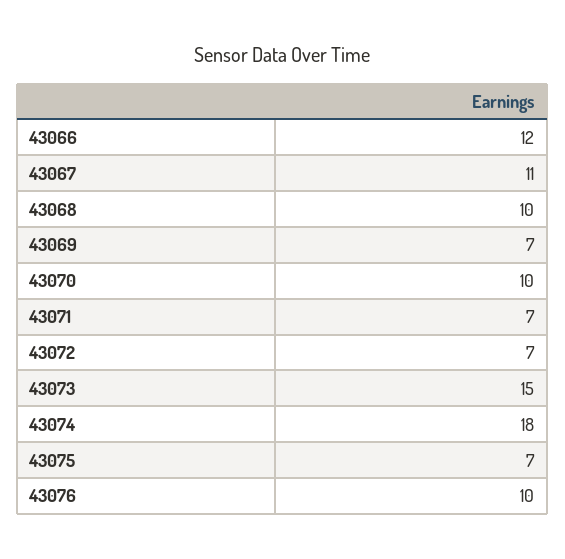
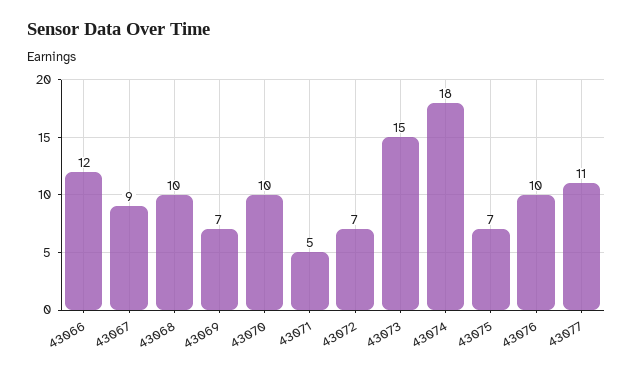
  {
    "43066": 12,
-   "43067": 11,
+   "43067": 9,
    "43068": 10,
    "43069": 7,
    "43070": 10,
-   "43071": 7,
+   "43071": 5,
    "43072": 7,
    "43073": 15,
    "43074": 18,
    "43075": 7,
-   "43076": 10
+   "43076": 10,
+   "43077": 11
  }

